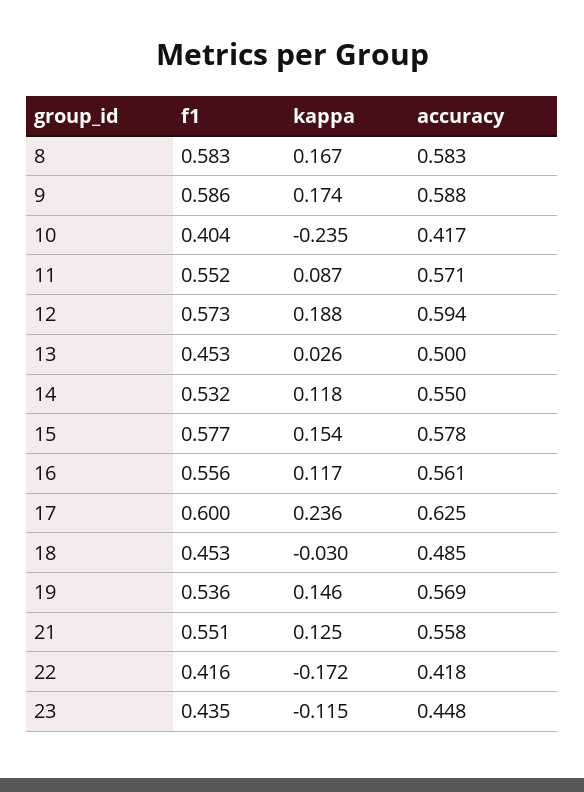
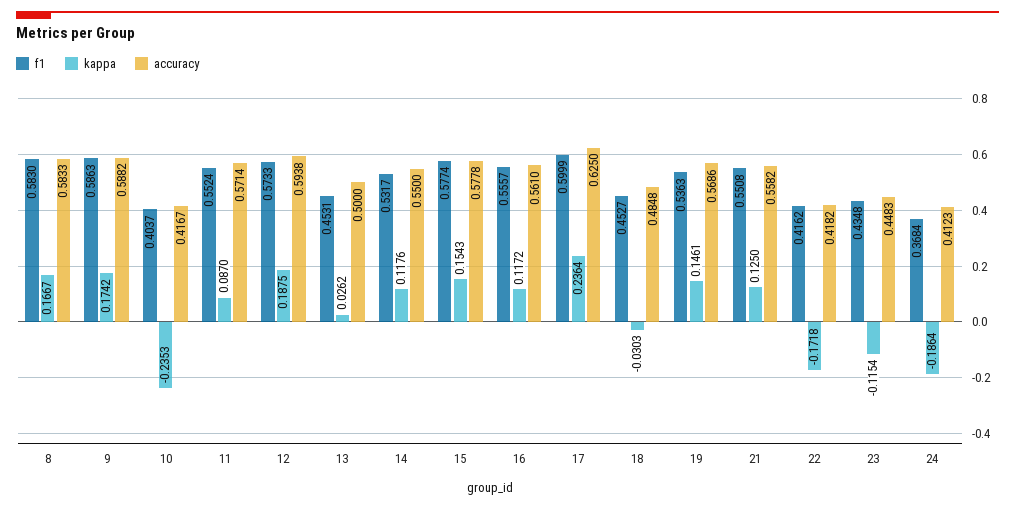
  {
    "f1": {
      "8": 0.583,
      "9": 0.5863,
      "10": 0.4037,
      "11": 0.5524,
      "12": 0.5733,
      "13": 0.4531,
      "14": 0.5317,
      "15": 0.5774,
      "16": 0.5557,
      "17": 0.5999,
      "18": 0.4527,
      "19": 0.5363,
      "21": 0.5508,
      "22": 0.4162,
-     "23": 0.4348
+     "23": 0.4348,
+     "24": 0.3684
    },
    "kappa": {
      "8": 0.1667,
      "9": 0.1742,
      "10": -0.2353,
      "11": 0.087,
      "12": 0.1875,
      "13": 0.0262,
      "14": 0.1176,
      "15": 0.1543,
      "16": 0.1172,
      "17": 0.2364,
      "18": -0.0303,
      "19": 0.1461,
      "21": 0.125,
      "22": -0.1718,
-     "23": -0.1154
+     "23": -0.1154,
+     "24": -0.1864
    },
    "accuracy": {
      "8": 0.5833,
      "9": 0.5882,
      "10": 0.4167,
      "11": 0.5714,
      "12": 0.5938,
      "13": 0.5,
      "14": 0.55,
      "15": 0.5778,
      "16": 0.561,
      "17": 0.625,
      "18": 0.4848,
      "19": 0.5686,
      "21": 0.5582,
      "22": 0.4182,
-     "23": 0.4483
+     "23": 0.4483,
+     "24": 0.4123
    }
  }

